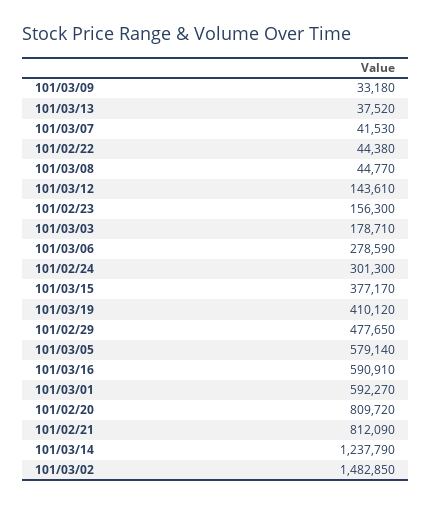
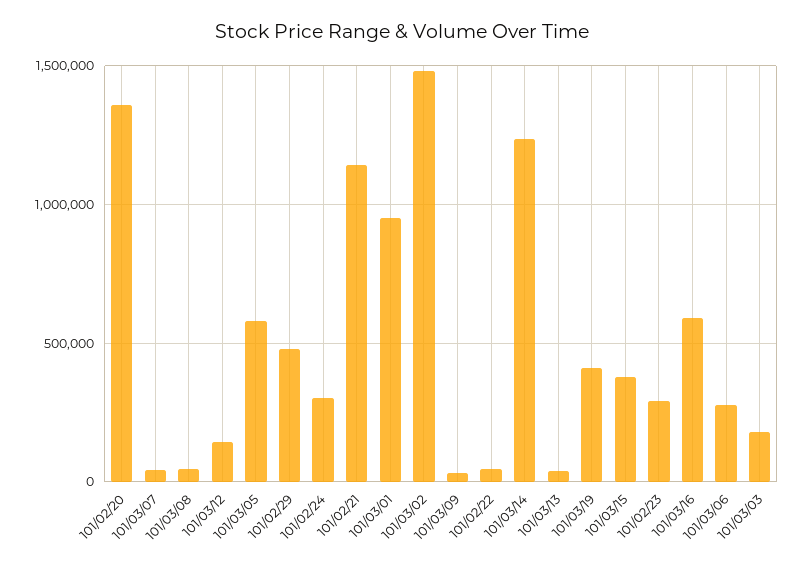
  {
    "101/03/09": 33180,
    "101/03/13": 37520,
    "101/03/07": 41530,
    "101/02/22": 44380,
    "101/03/08": 44770,
    "101/03/12": 143610,
-   "101/02/23": 156300,
+   "101/02/23": 300000,
    "101/03/03": 178710,
    "101/03/06": 278590,
    "101/02/24": 301300,
    "101/03/15": 377170,
    "101/03/19": 410120,
    "101/02/29": 477650,
    "101/03/05": 579140,
    "101/03/16": 590910,
-   "101/03/01": 592270,
+   "101/03/01": 950000,
-   "101/02/20": 809720,
+   "101/02/20": 1350000,
-   "101/02/21": 812090,
+   "101/02/21": 1150000,
    "101/03/14": 1237790,
    "101/03/02": 1482850
  }

